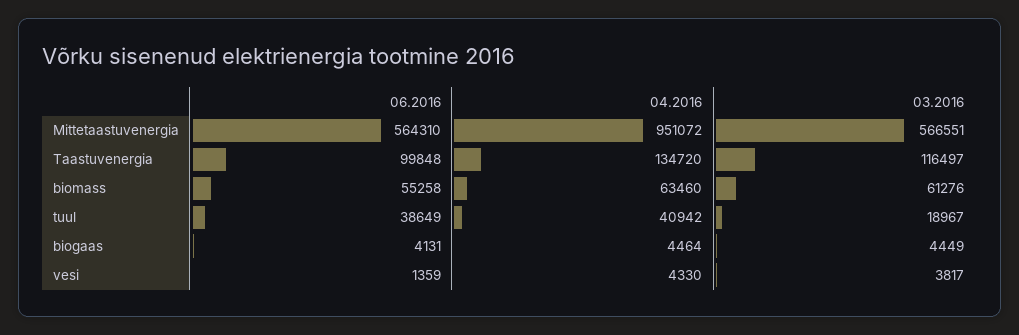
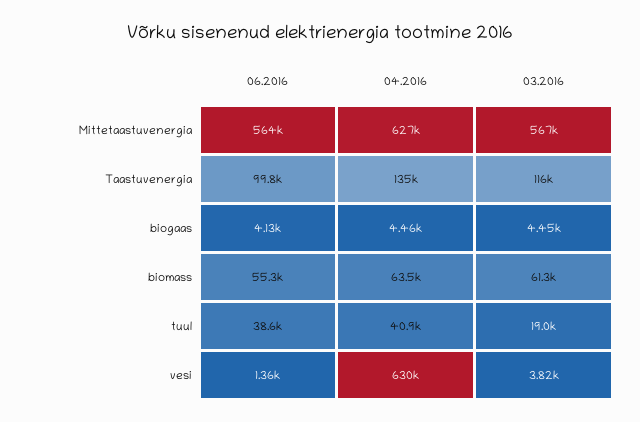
  {
    "06.2016": {
      "Mittetaastuvenergia": 564310,
      "Taastuvenergia": 99848,
      "biomass": 55258,
      "tuul": 38649,
      "biogaas": 4131,
      "vesi": 1359
    },
    "04.2016": {
-     "Mittetaastuvenergia": 951072,
+     "Mittetaastuvenergia": 627000,
      "Taastuvenergia": 134720,
      "biomass": 63460,
      "tuul": 40942,
      "biogaas": 4464,
-     "vesi": 4330
+     "vesi": 630000
    },
    "03.2016": {
      "Mittetaastuvenergia": 566551,
      "Taastuvenergia": 116497,
      "biomass": 61276,
      "tuul": 18967,
      "biogaas": 4449,
      "vesi": 3817
    }
  }

